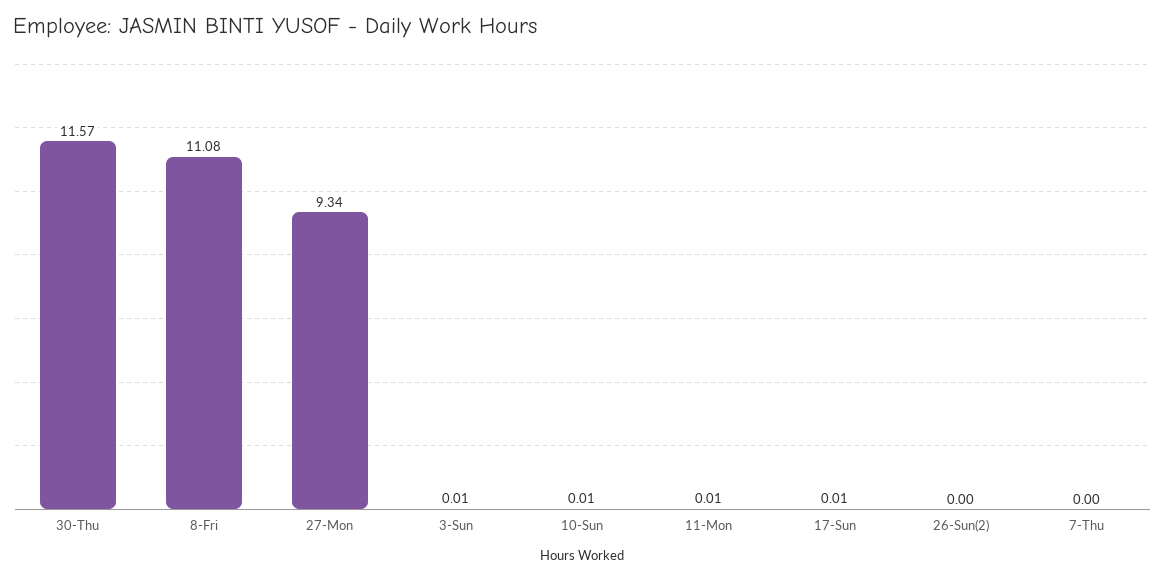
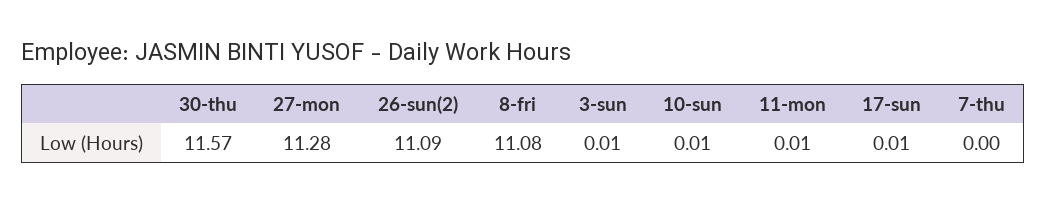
  {
    "30-Thu": 11.57,
    "8-Fri": 11.08,
-   "27-Mon": 9.34,
+   "27-Mon": 11.28,
    "3-Sun": 0.01,
    "10-Sun": 0.01,
    "11-Mon": 0.01,
    "17-Sun": 0.01,
-   "26-Sun(2)": 0,
+   "26-Sun(2)": 11.09,
    "7-Thu": 0
  }

